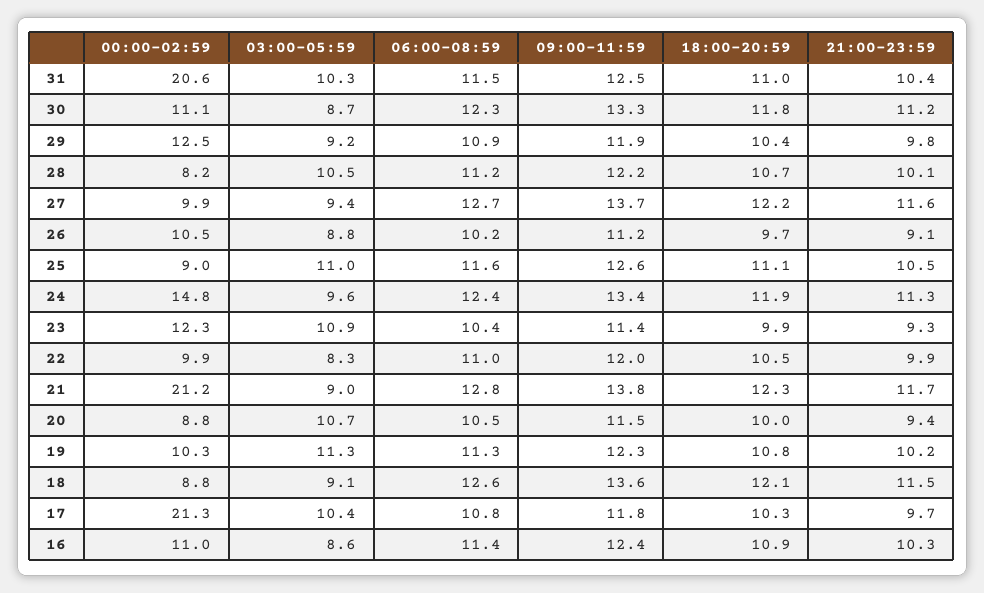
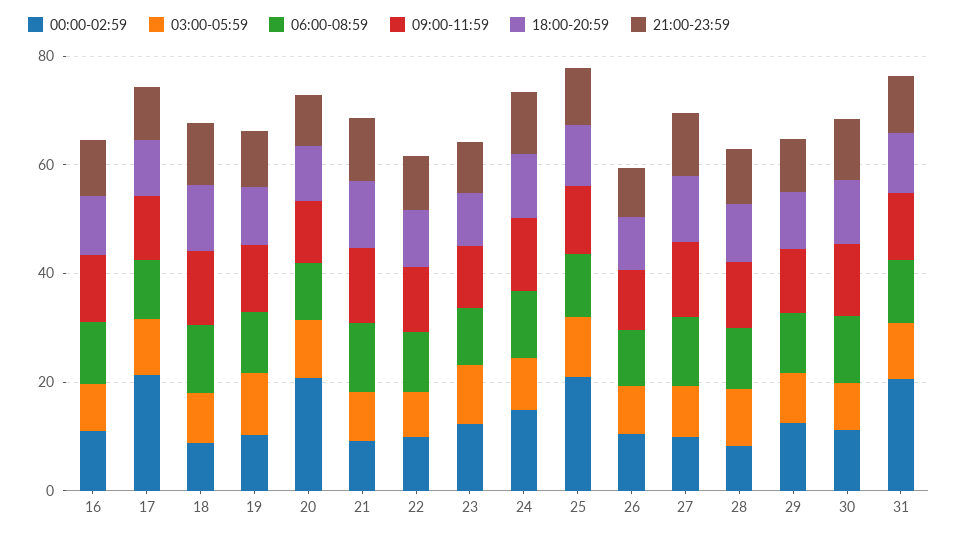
  {
    "00:00-02:59": {
      "31": 20.6,
      "30": 11.1,
      "29": 12.5,
      "28": 8.2,
      "27": 9.9,
      "26": 10.5,
-     "25": 9,
+     "25": 20,
      "24": 14.8,
      "23": 12.3,
      "22": 9.9,
-     "21": 21.2,
+     "21": 10,
-     "20": 8.8,
+     "20": 20,
      "19": 10.3,
      "18": 8.8,
      "17": 21.3,
      "16": 11
    },
    "03:00-05:59": {
      "31": 10.3,
      "30": 8.7,
      "29": 9.2,
      "28": 10.5,
      "27": 9.4,
      "26": 8.8,
      "25": 11,
      "24": 9.6,
      "23": 10.9,
      "22": 8.3,
      "21": 9,
      "20": 10.7,
      "19": 11.3,
      "18": 9.1,
      "17": 10.4,
      "16": 8.6
    },
    "06:00-08:59": {
      "31": 11.5,
      "30": 12.3,
      "29": 10.9,
      "28": 11.2,
      "27": 12.7,
      "26": 10.2,
      "25": 11.6,
      "24": 12.4,
      "23": 10.4,
      "22": 11,
      "21": 12.8,
      "20": 10.5,
      "19": 11.3,
      "18": 12.6,
      "17": 10.8,
      "16": 11.4
    },
    "09:00-11:59": {
      "31": 12.5,
      "30": 13.3,
      "29": 11.9,
      "28": 12.2,
      "27": 13.7,
      "26": 11.2,
      "25": 12.6,
      "24": 13.4,
      "23": 11.4,
      "22": 12,
      "21": 13.8,
      "20": 11.5,
      "19": 12.3,
      "18": 13.6,
      "17": 11.8,
      "16": 12.4
    },
    "18:00-20:59": {
      "31": 11,
      "30": 11.8,
      "29": 10.4,
      "28": 10.7,
      "27": 12.2,
      "26": 9.7,
      "25": 11.1,
      "24": 11.9,
      "23": 9.9,
      "22": 10.5,
      "21": 12.3,
      "20": 10,
      "19": 10.8,
      "18": 12.1,
      "17": 10.3,
      "16": 10.9
    },
    "21:00-23:59": {
      "31": 10.4,
      "30": 11.2,
      "29": 9.8,
      "28": 10.1,
      "27": 11.6,
      "26": 9.1,
      "25": 10.5,
      "24": 11.3,
      "23": 9.3,
      "22": 9.9,
      "21": 11.7,
      "20": 9.4,
      "19": 10.2,
      "18": 11.5,
      "17": 9.7,
      "16": 10.3
    }
  }

